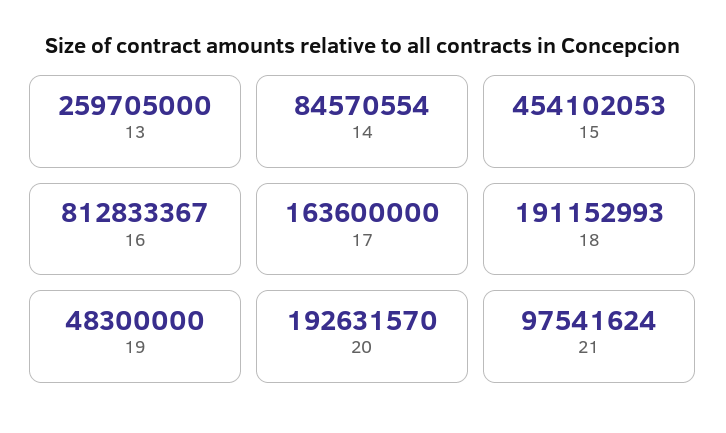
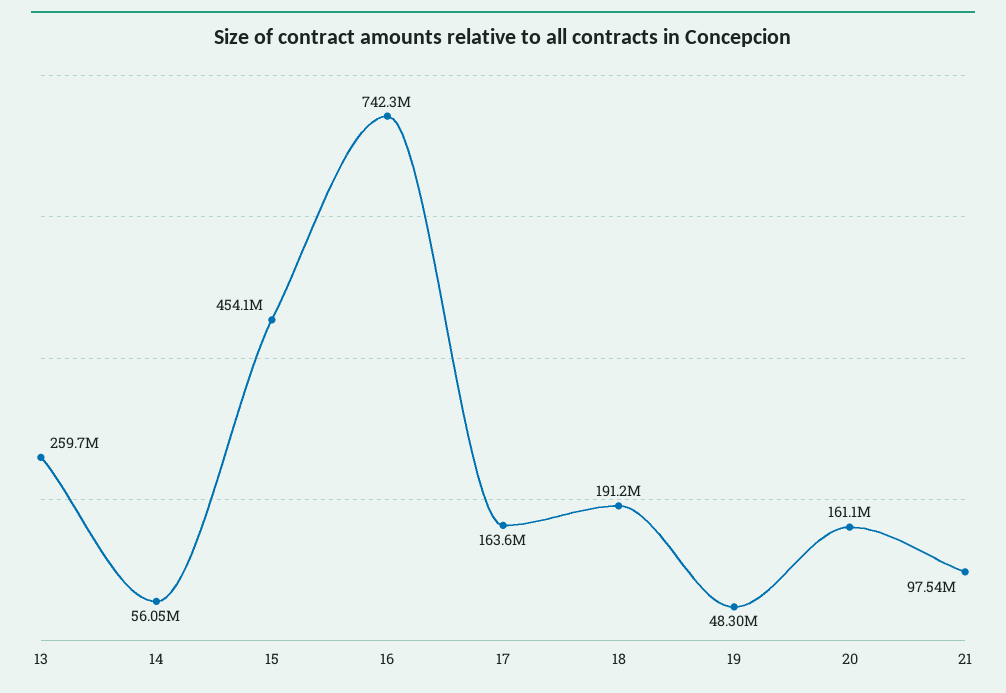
  {
    "13": 259705000,
-   "14": 84570554,
+   "14": 56050000,
    "15": 454102053,
-   "16": 812833367,
+   "16": 742300000,
    "17": 163600000,
    "18": 191152993,
    "19": 48300000,
-   "20": 192631570,
+   "20": 161100000,
    "21": 97541624
  }

